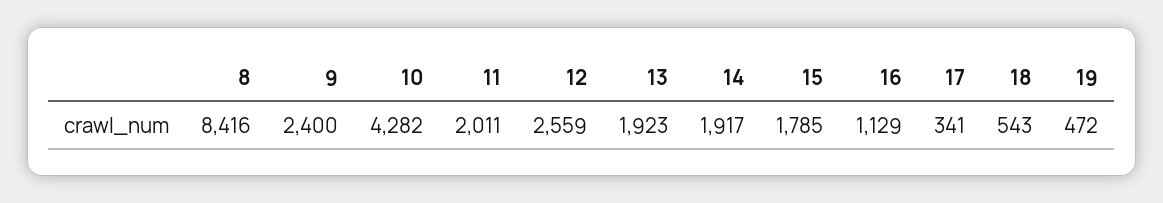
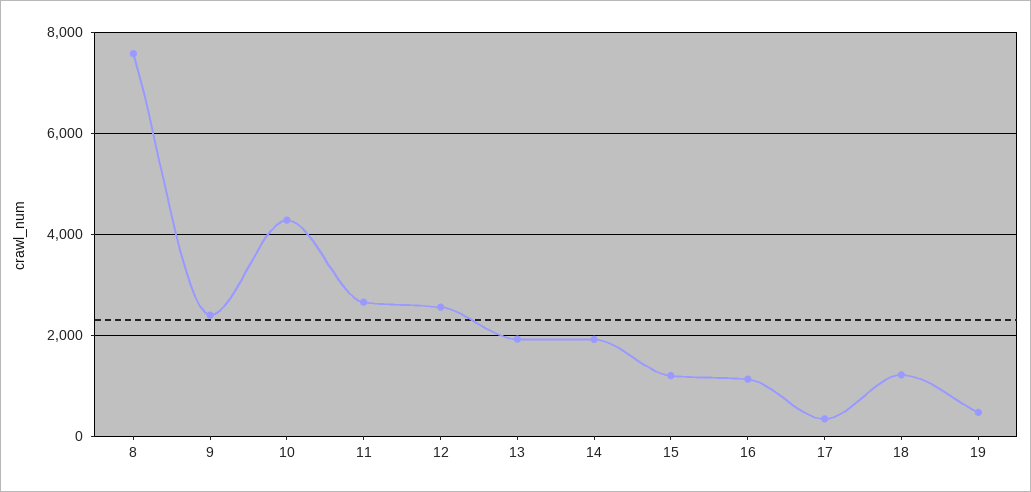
  {
-   "8": 8416,
+   "8": 7600,
    "9": 2400,
    "10": 4282,
-   "11": 2011,
+   "11": 2600,
    "12": 2559,
    "13": 1923,
    "14": 1917,
-   "15": 1785,
+   "15": 1200,
    "16": 1129,
    "17": 341,
-   "18": 543,
+   "18": 1200,
    "19": 472
  }

